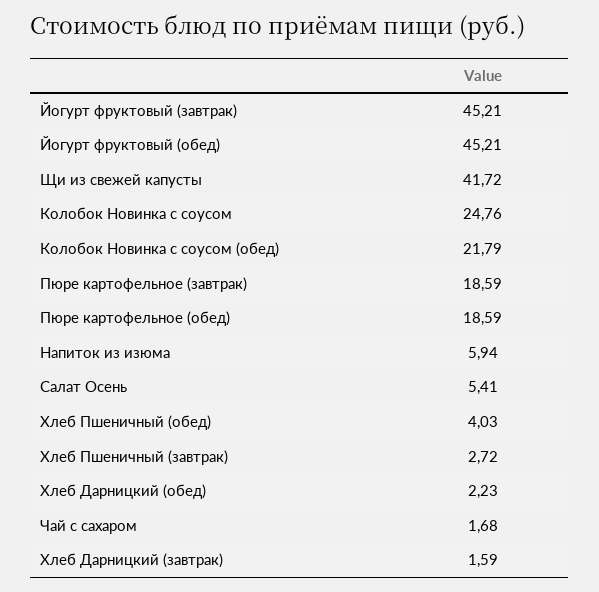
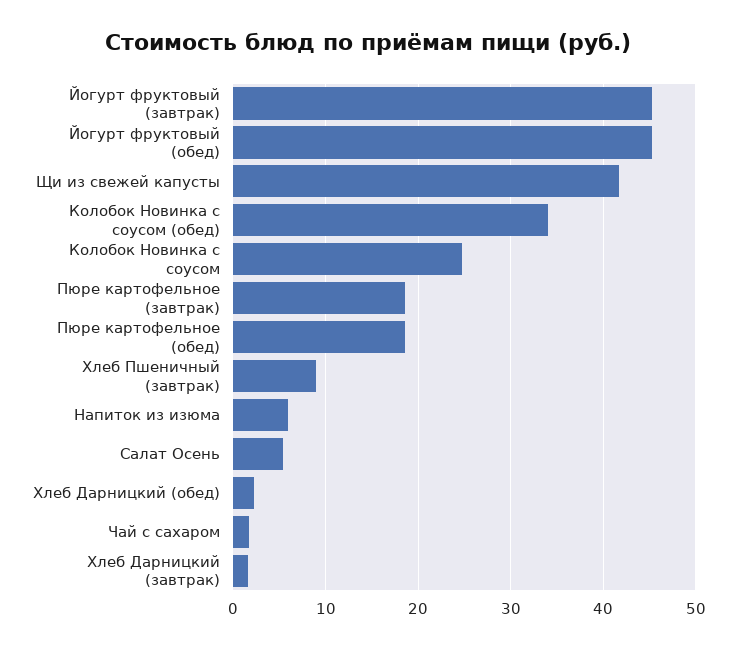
  {
    "Йогурт фруктовый (завтрак)": 45.21,
    "Йогурт фруктовый (обед)": 45.21,
    "Щи из свежей капусты": 41.72,
    "Колобок Новинка с соусом": 24.76,
-   "Колобок Новинка с соусом (обед)": 21.79,
+   "Колобок Новинка с соусом (обед)": 34,
    "Пюре картофельное (завтрак)": 18.59,
    "Пюре картофельное (обед)": 18.59,
    "Напиток из изюма": 5.94,
    "Салат Осень": 5.41,
-   "Хлеб Пшеничный (обед)": 4.03,
-   "Хлеб Пшеничный (завтрак)": 2.72,
+   "Хлеб Пшеничный (завтрак)": 9,
    "Хлеб Дарницкий (обед)": 2.23,
    "Чай с сахаром": 1.68,
    "Хлеб Дарницкий (завтрак)": 1.59
  }

